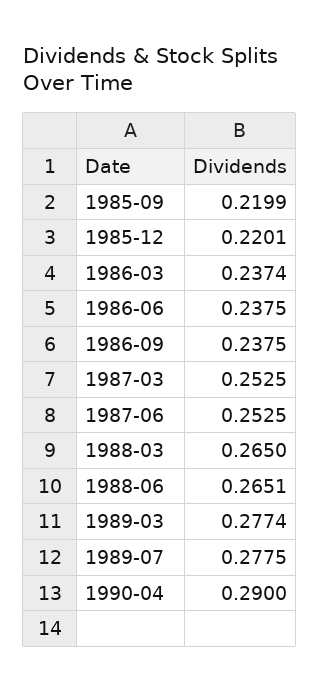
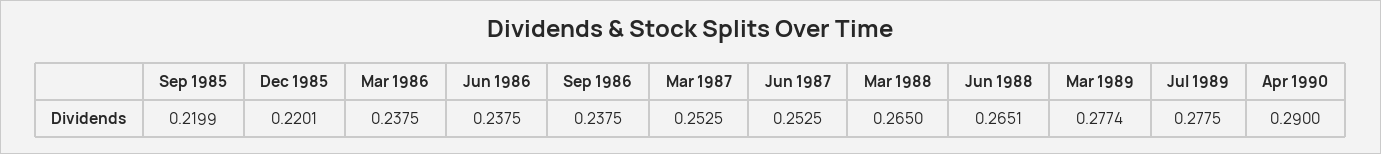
  {
    "1985-09": 0.2199,
    "1985-12": 0.2201,
-   "1986-03": 0.2374,
+   "1986-03": 0.2375,
    "1986-06": 0.2375,
    "1986-09": 0.2375,
    "1987-03": 0.2525,
    "1987-06": 0.2525,
    "1988-03": 0.265,
    "1988-06": 0.2651,
    "1989-03": 0.2774,
    "1989-07": 0.2775,
    "1990-04": 0.29
  }

